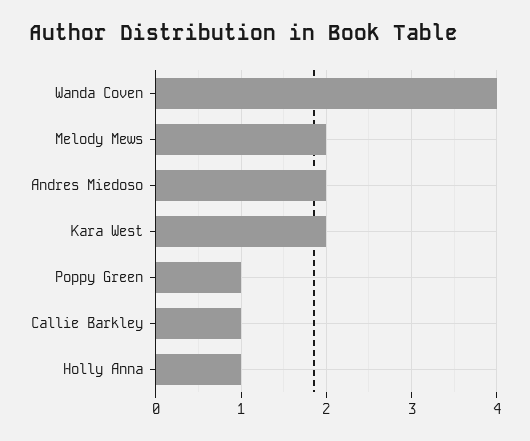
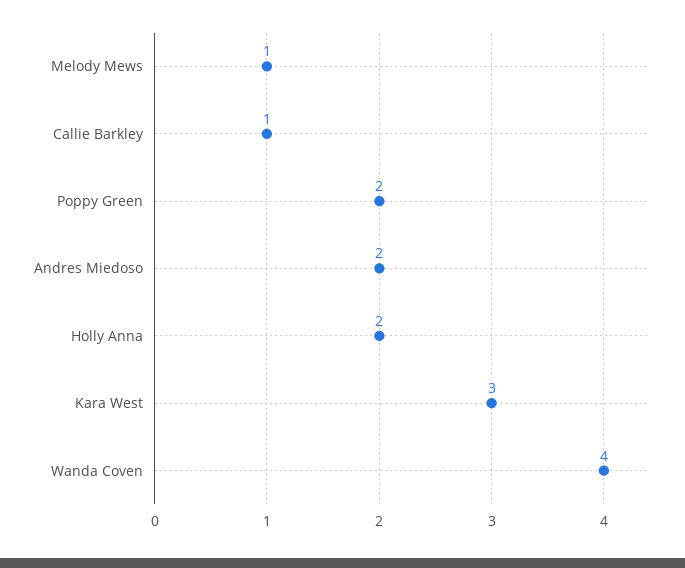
  {
    "Wanda Coven": 4,
-   "Melody Mews": 2,
+   "Melody Mews": 1,
    "Andres Miedoso": 2,
-   "Kara West": 2,
+   "Kara West": 3,
-   "Poppy Green": 1,
+   "Poppy Green": 2,
    "Callie Barkley": 1,
-   "Holly Anna": 1
+   "Holly Anna": 2
  }

